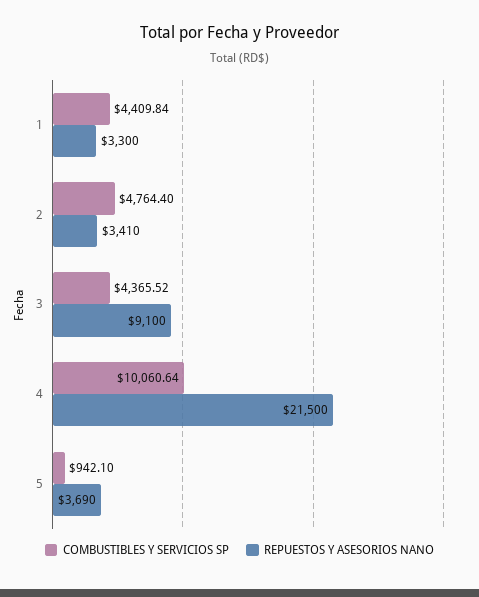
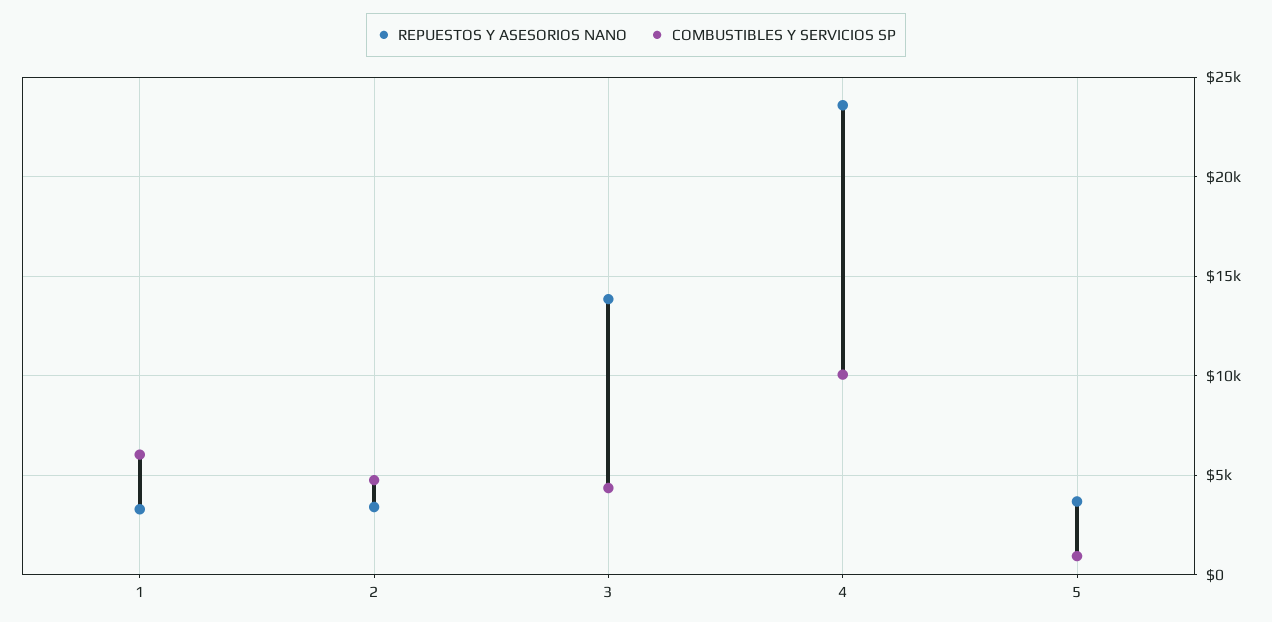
  {
    "COMBUSTIBLES Y SERVICIOS SP": {
-     "1": 4409.84,
+     "1": 6000,
      "2": 4764.4,
      "3": 4365.52,
      "4": 10060.64,
      "5": 942.1
    },
    "REPUESTOS Y ASESORIOS NANO": {
      "1": 3300,
      "2": 3410,
-     "3": 9100,
+     "3": 14000,
-     "4": 21500,
+     "4": 23500,
      "5": 3690
    }
  }

